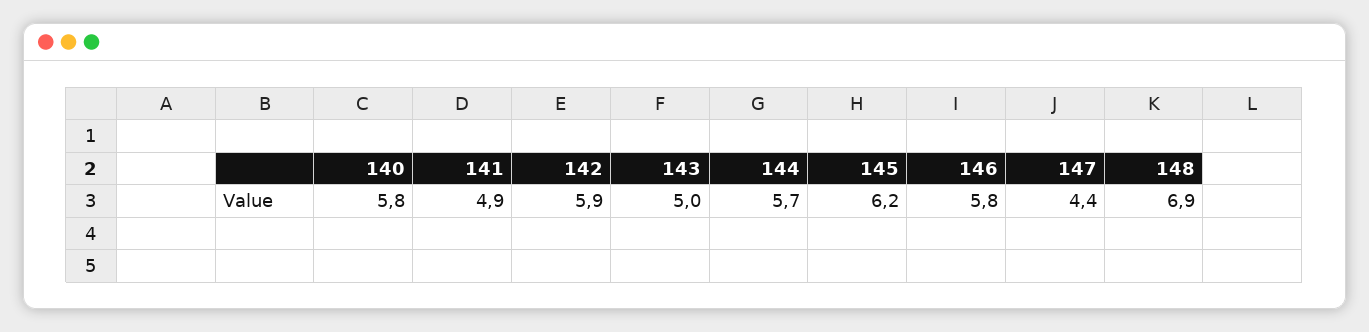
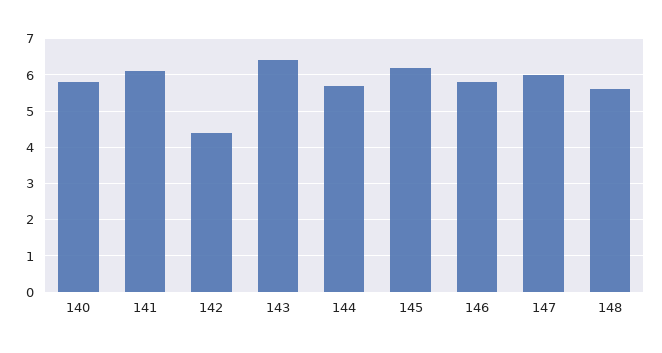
  {
    "140": 5.8,
-   "141": 4.9,
+   "141": 6,
-   "142": 5.9,
+   "142": 4.5,
-   "143": 5,
+   "143": 6.5,
    "144": 5.7,
    "145": 6.2,
    "146": 5.8,
-   "147": 4.4,
+   "147": 6,
-   "148": 6.9
+   "148": 5.5
  }

